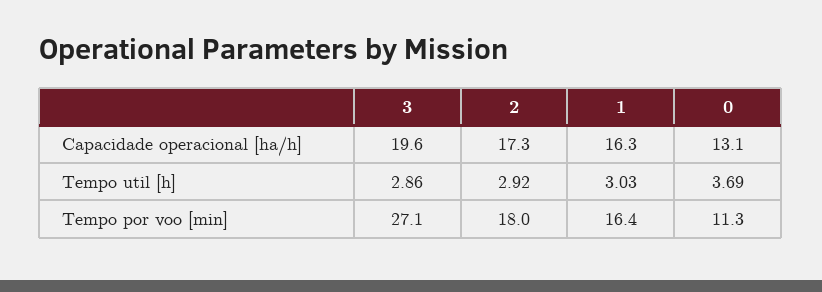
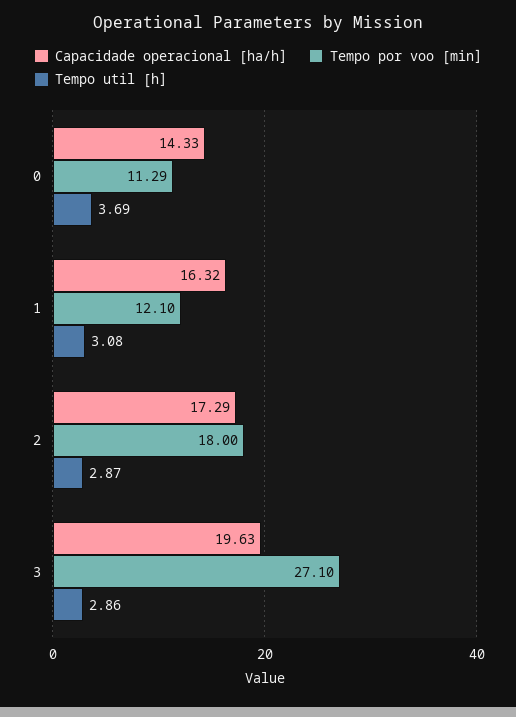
  {
    "Capacidade operacional [ha/h]": {
      "3": 19.63,
      "2": 17.29,
      "1": 16.32,
-     "0": 13.1
+     "0": 14.33
    },
    "Tempo util [h]": {
      "3": 2.86,
-     "2": 2.92,
+     "2": 2.87,
-     "1": 3.03,
+     "1": 3.08,
      "0": 3.69
    },
    "Tempo por voo [min]": {
      "3": 27.1,
      "2": 18,
-     "1": 16.4,
+     "1": 12.1,
      "0": 11.29
    }
  }

